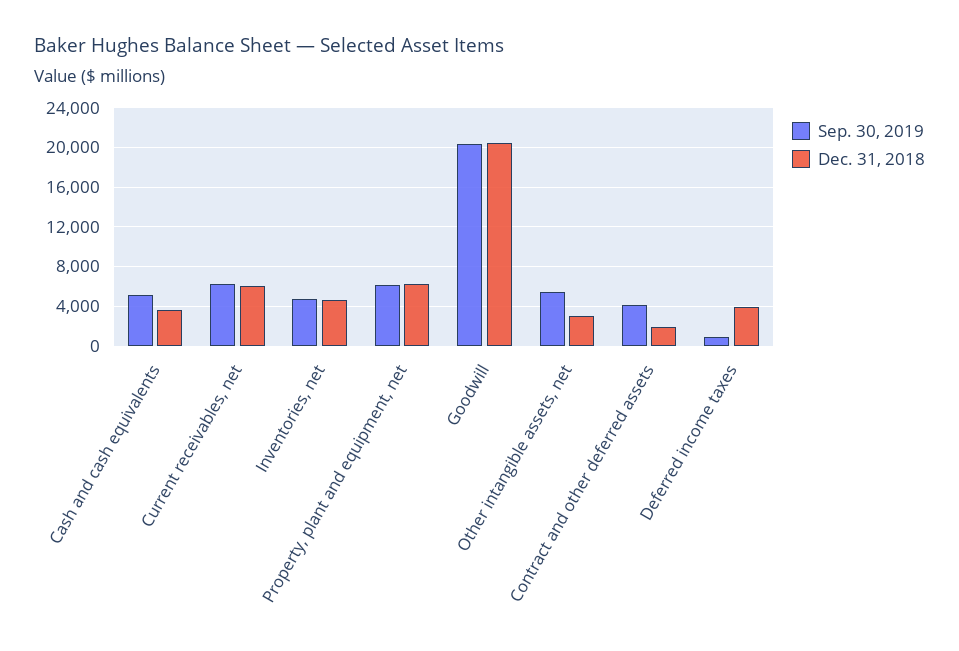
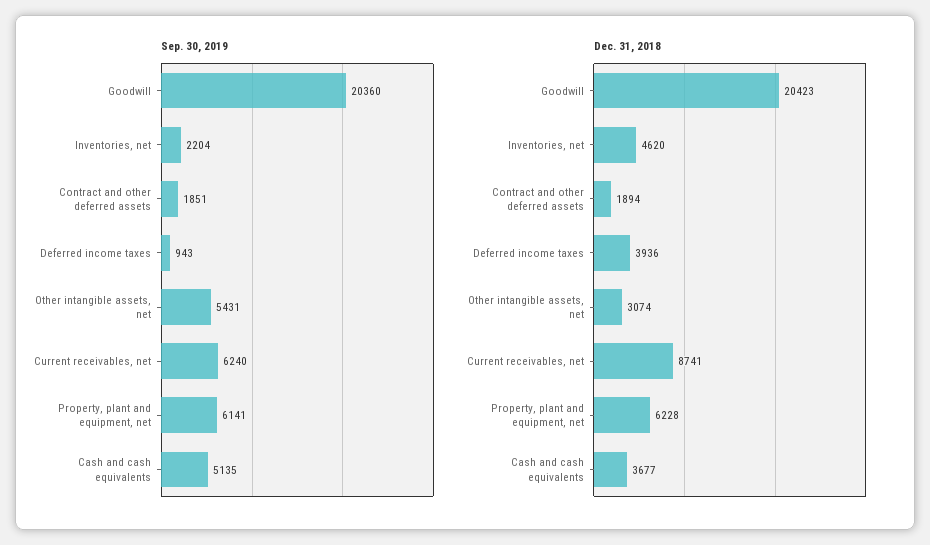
  {
    "Sep. 30, 2019": {
      "Cash and cash equivalents": 5135,
      "Current receivables, net": 6240,
-     "Inventories, net": 5000,
+     "Inventories, net": 2204,
      "Property, plant and equipment, net": 6141,
      "Goodwill": 20360,
      "Other intangible assets, net": 5431,
-     "Contract and other deferred assets": 4000,
+     "Contract and other deferred assets": 1851,
      "Deferred income taxes": 943
    },
    "Dec. 31, 2018": {
      "Cash and cash equivalents": 3677,
-     "Current receivables, net": 6000,
+     "Current receivables, net": 8741,
      "Inventories, net": 4620,
      "Property, plant and equipment, net": 6228,
      "Goodwill": 20423,
      "Other intangible assets, net": 3074,
      "Contract and other deferred assets": 1894,
      "Deferred income taxes": 3936
    }
  }

